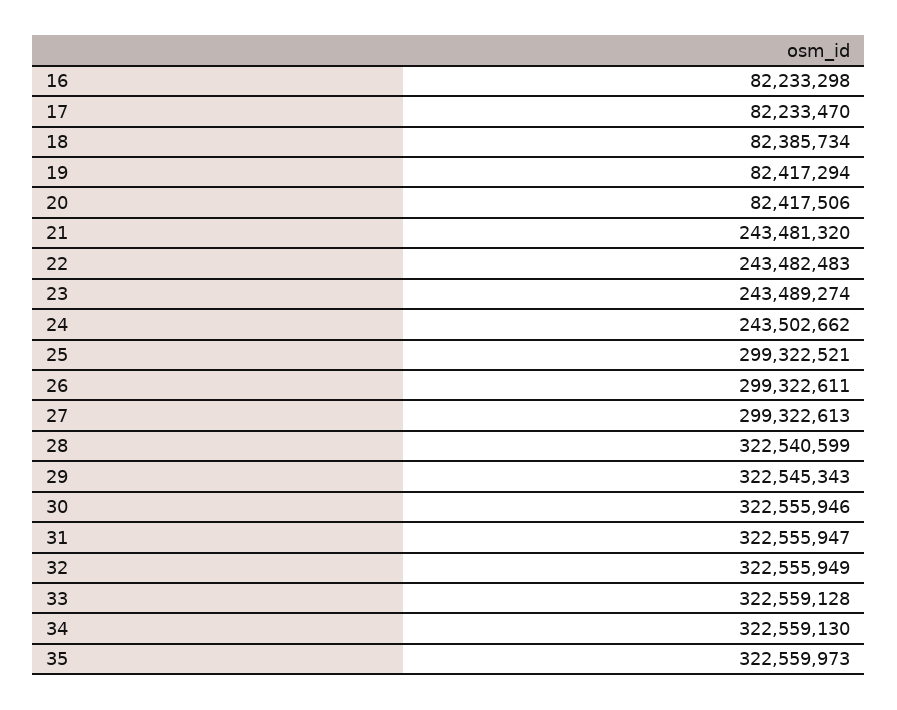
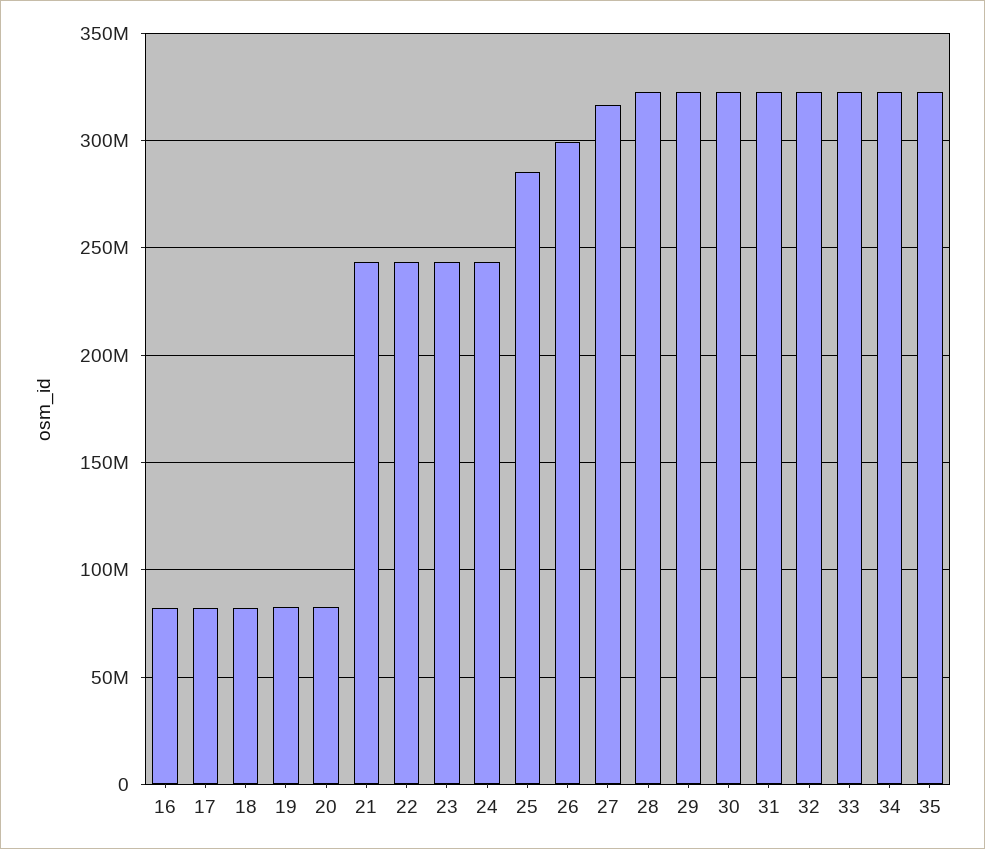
  {
    "16": 82233298,
    "17": 82233470,
    "18": 82385734,
    "19": 82417294,
    "20": 82417506,
    "21": 243481320,
    "22": 243482483,
    "23": 243489274,
    "24": 243502662,
-   "25": 299322521,
+   "25": 285000000,
    "26": 299322611,
-   "27": 299322613,
+   "27": 315000000,
    "28": 322540599,
    "29": 322545343,
    "30": 322555946,
    "31": 322555947,
    "32": 322555949,
    "33": 322559128,
    "34": 322559130,
    "35": 322559973
  }

